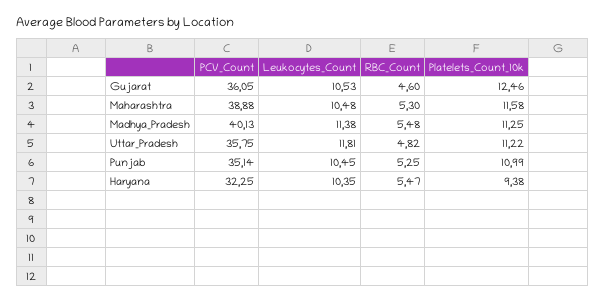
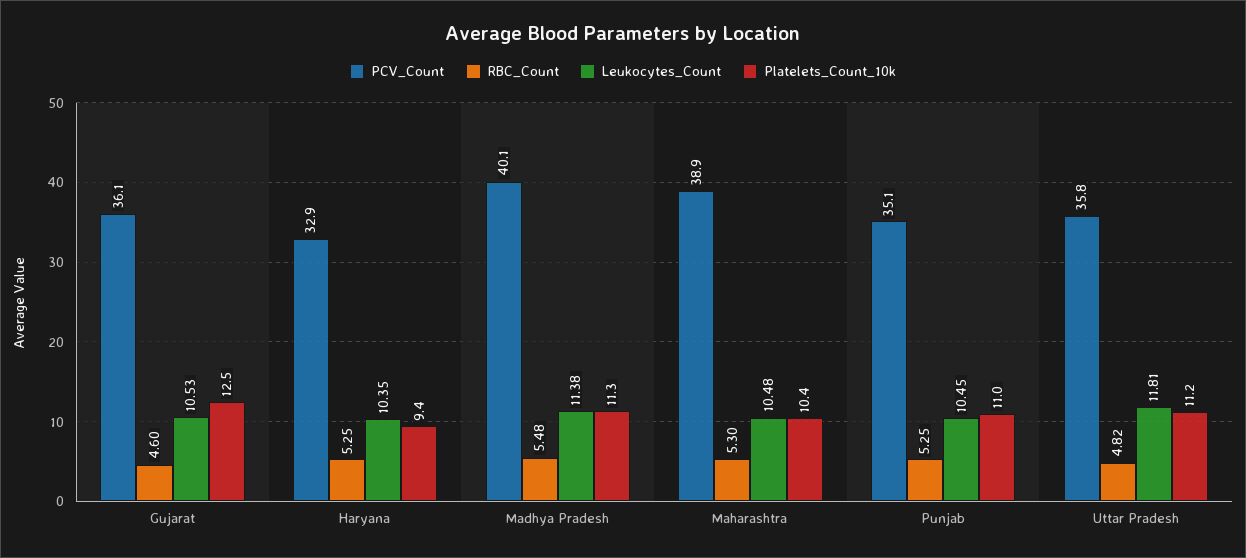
  {
    "PCV_Count": {
      "Gujarat": 36.05,
      "Maharashtra": 38.88,
      "Madhya_Pradesh": 40.13,
      "Uttar_Pradesh": 35.75,
      "Punjab": 35.14,
-     "Haryana": 32.25
+     "Haryana": 32.9
    },
    "Leukocytes_Count": {
      "Gujarat": 10.53,
      "Maharashtra": 10.48,
      "Madhya_Pradesh": 11.38,
      "Uttar_Pradesh": 11.81,
      "Punjab": 10.45,
      "Haryana": 10.35
    },
    "RBC_Count": {
      "Gujarat": 4.6,
      "Maharashtra": 5.3,
      "Madhya_Pradesh": 5.48,
      "Uttar_Pradesh": 4.82,
      "Punjab": 5.25,
-     "Haryana": 5.47
+     "Haryana": 5.25
    },
    "Platelets_Count_10k": {
      "Gujarat": 12.46,
-     "Maharashtra": 11.58,
+     "Maharashtra": 10.4,
      "Madhya_Pradesh": 11.25,
      "Uttar_Pradesh": 11.22,
      "Punjab": 10.99,
      "Haryana": 9.38
    }
  }

